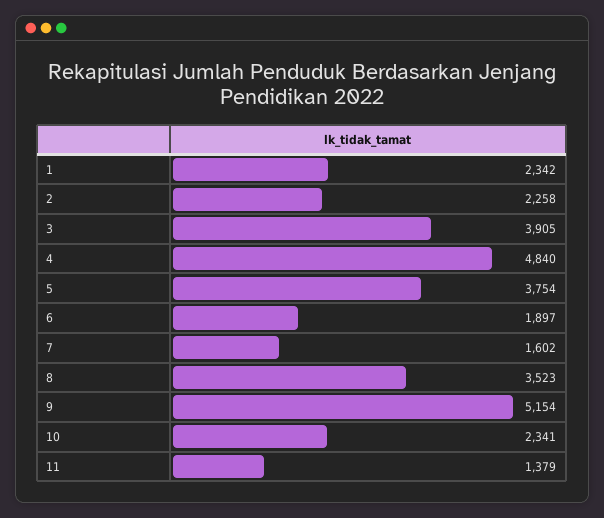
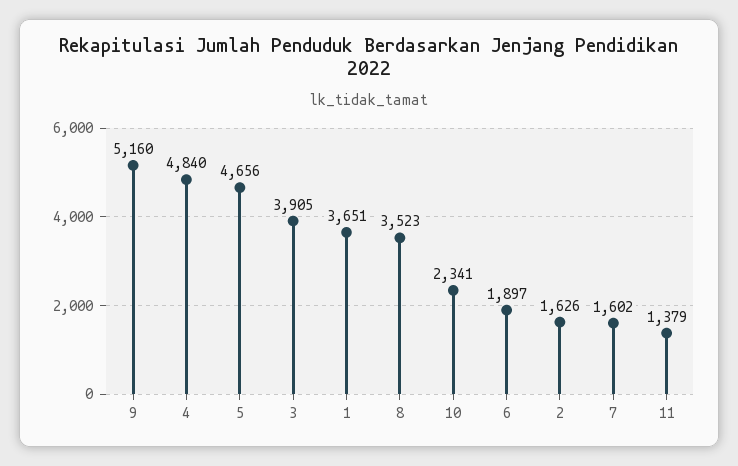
  {
-   "1": 2342,
+   "1": 3651,
-   "2": 2258,
+   "2": 1626,
    "3": 3905,
    "4": 4840,
-   "5": 3754,
+   "5": 4656,
    "6": 1897,
    "7": 1602,
    "8": 3523,
-   "9": 5154,
+   "9": 5160,
    "10": 2341,
    "11": 1379
  }

